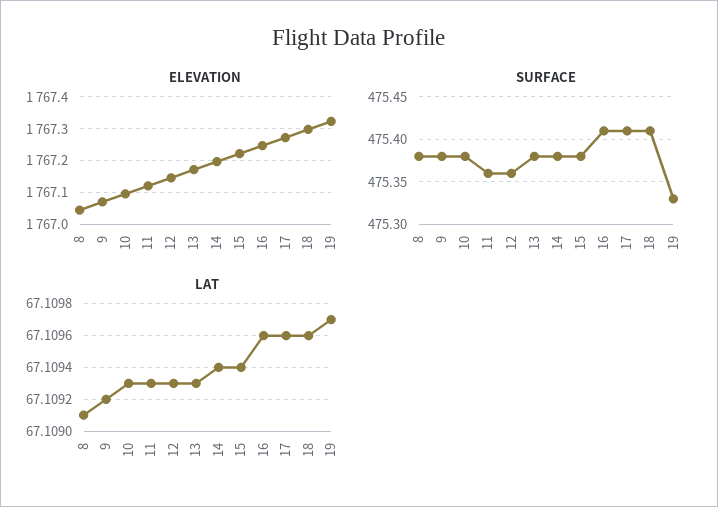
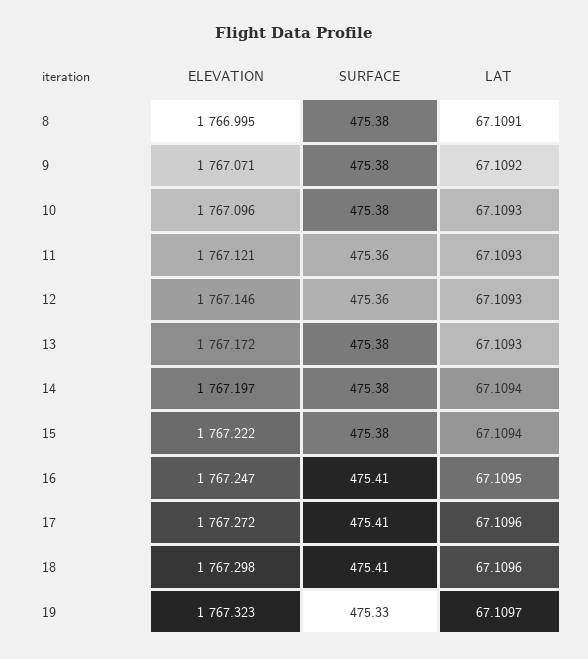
  {
    "ELEVATION": {
-     "8": 1767.04,
+     "8": 1766.995,
      "9": 1767.071,
      "10": 1767.096,
      "11": 1767.121,
      "12": 1767.146,
      "13": 1767.172,
      "14": 1767.197,
      "15": 1767.222,
      "16": 1767.247,
      "17": 1767.272,
      "18": 1767.298,
      "19": 1767.323
    },
    "SURFACE": {
      "8": 475.38,
      "9": 475.38,
      "10": 475.38,
      "11": 475.36,
      "12": 475.36,
      "13": 475.38,
      "14": 475.38,
      "15": 475.38,
      "16": 475.41,
      "17": 475.41,
      "18": 475.41,
      "19": 475.33
    },
    "LAT": {
      "8": 67.1091,
      "9": 67.1092,
      "10": 67.1093,
      "11": 67.1093,
      "12": 67.1093,
      "13": 67.1093,
      "14": 67.1094,
      "15": 67.1094,
-     "16": 67.1096,
+     "16": 67.1095,
      "17": 67.1096,
      "18": 67.1096,
      "19": 67.1097
    }
  }

